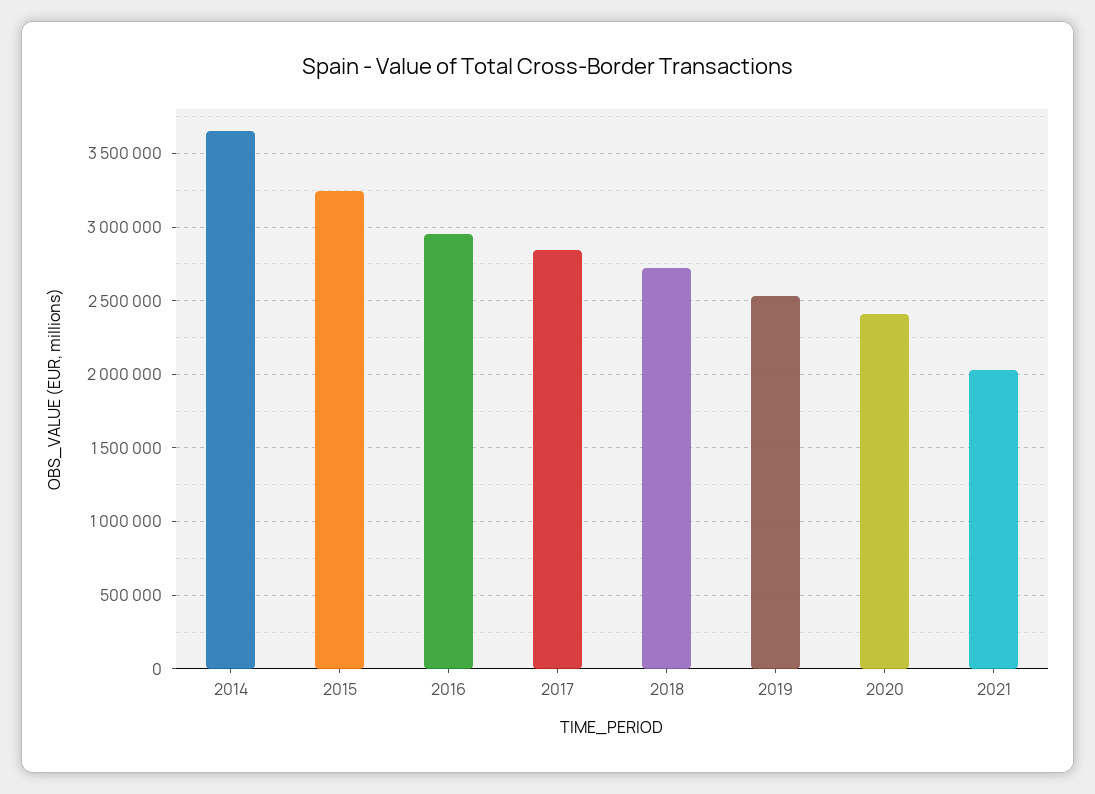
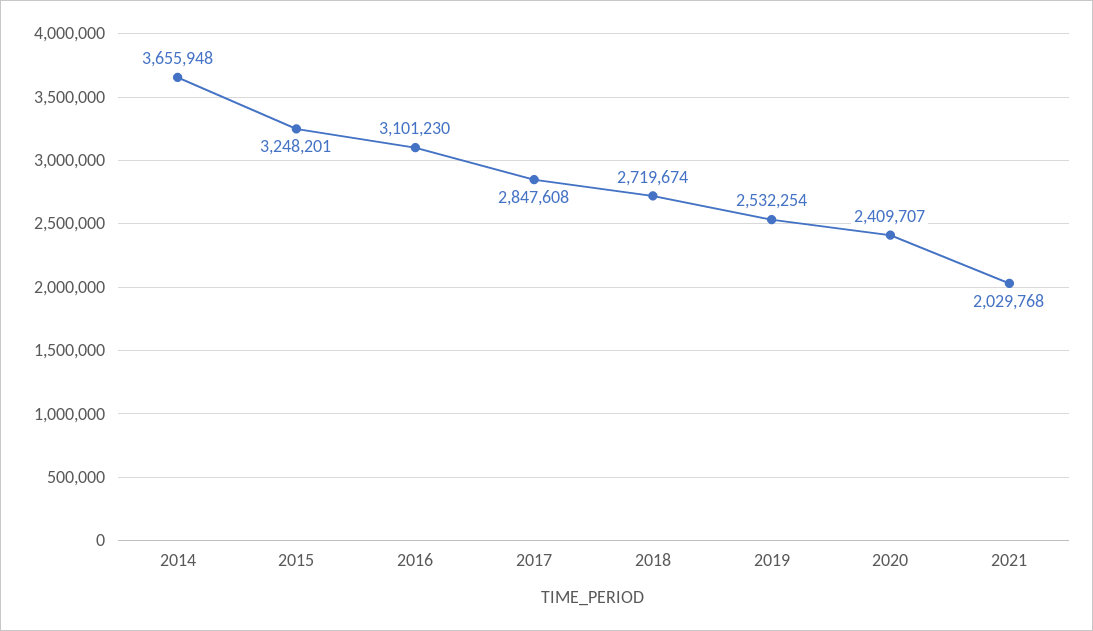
  {
    "2014": 3655948,
    "2015": 3248201,
-   "2016": 2950000,
+   "2016": 3101230,
    "2017": 2847608,
    "2018": 2719674,
    "2019": 2532254,
    "2020": 2409707,
    "2021": 2029768
  }

